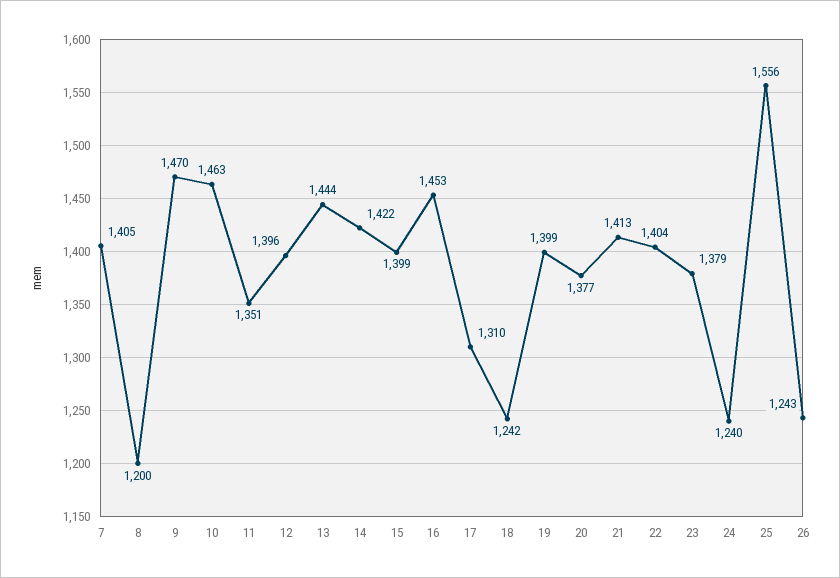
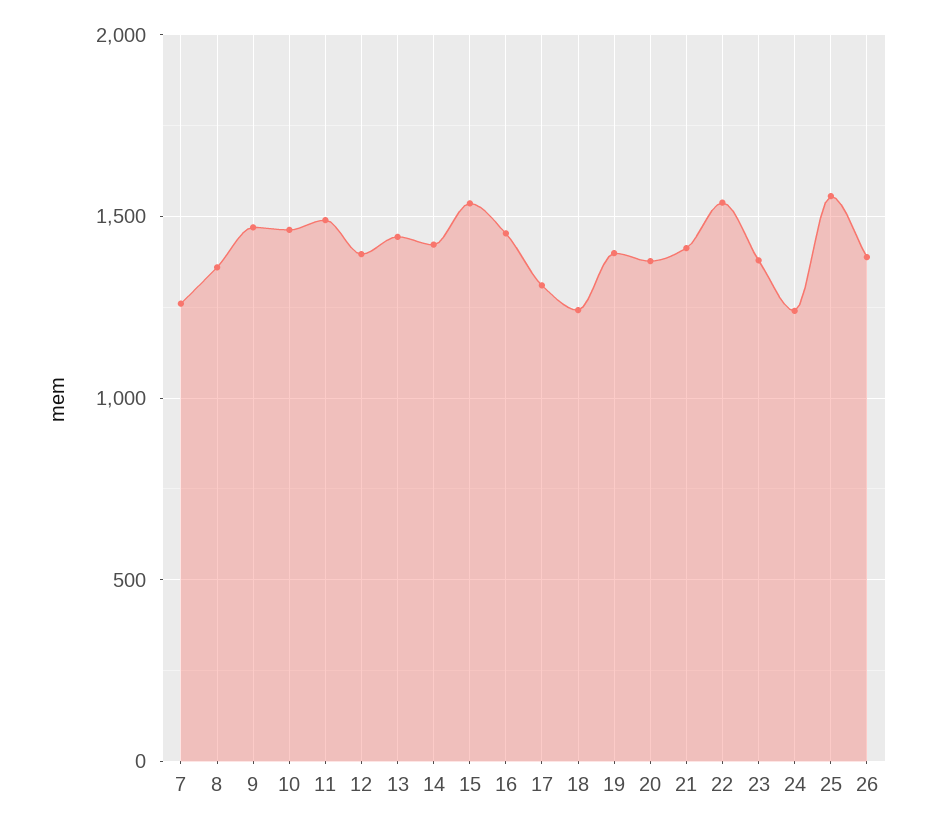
  {
-   "7": 1405,
+   "7": 1250,
-   "8": 1200,
+   "8": 1350,
    "9": 1470,
    "10": 1463,
-   "11": 1351,
+   "11": 1500,
    "12": 1396,
    "13": 1444,
    "14": 1422,
-   "15": 1399,
+   "15": 1550,
    "16": 1453,
    "17": 1310,
    "18": 1242,
    "19": 1399,
    "20": 1377,
    "21": 1413,
-   "22": 1404,
+   "22": 1550,
    "23": 1379,
    "24": 1240,
    "25": 1556,
-   "26": 1243
+   "26": 1400
  }

